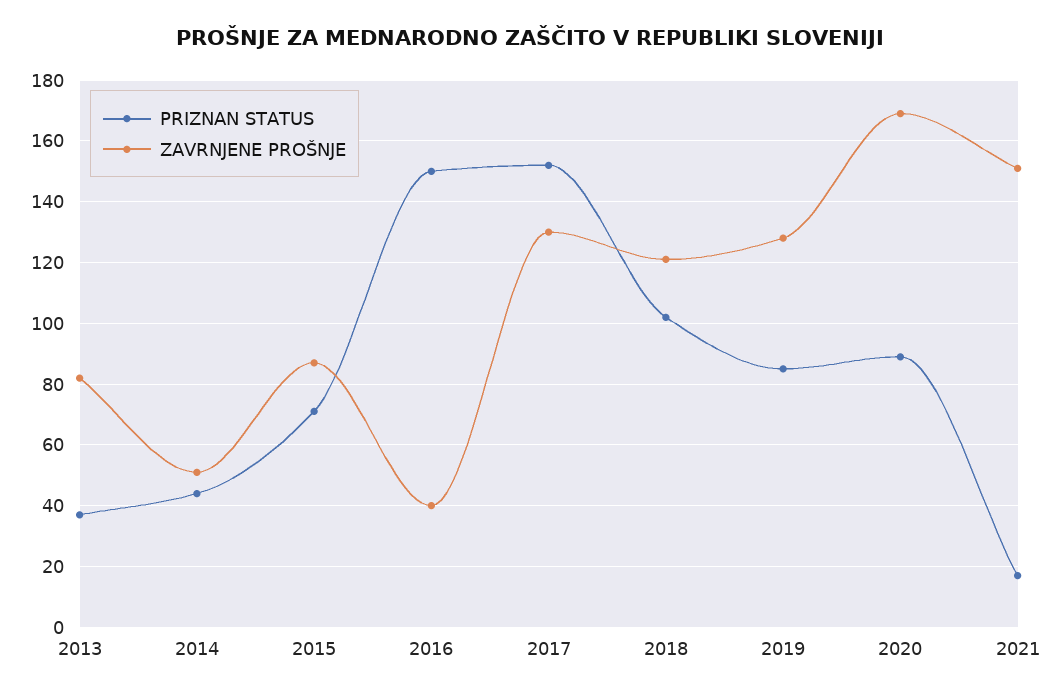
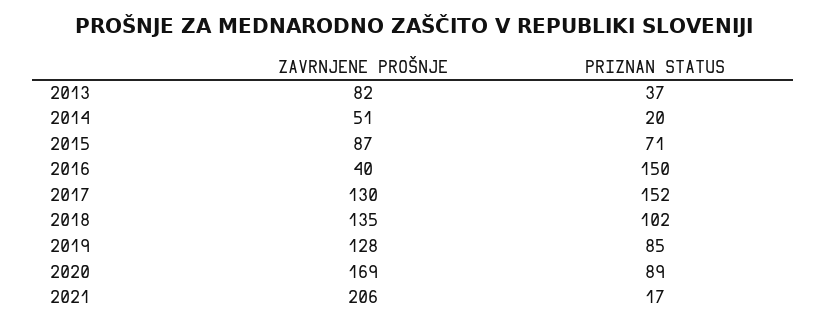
  {
    "PRIZNAN STATUS": {
      "2013": 37,
-     "2014": 45,
+     "2014": 20,
      "2015": 71,
      "2016": 150,
      "2017": 152,
      "2018": 102,
      "2019": 85,
      "2020": 89,
      "2021": 17
    },
    "ZAVRNJENE PROŠNJE": {
      "2013": 82,
      "2014": 51,
      "2015": 87,
      "2016": 40,
      "2017": 130,
-     "2018": 120,
+     "2018": 135,
      "2019": 128,
      "2020": 169,
-     "2021": 150
+     "2021": 206
    }
  }

